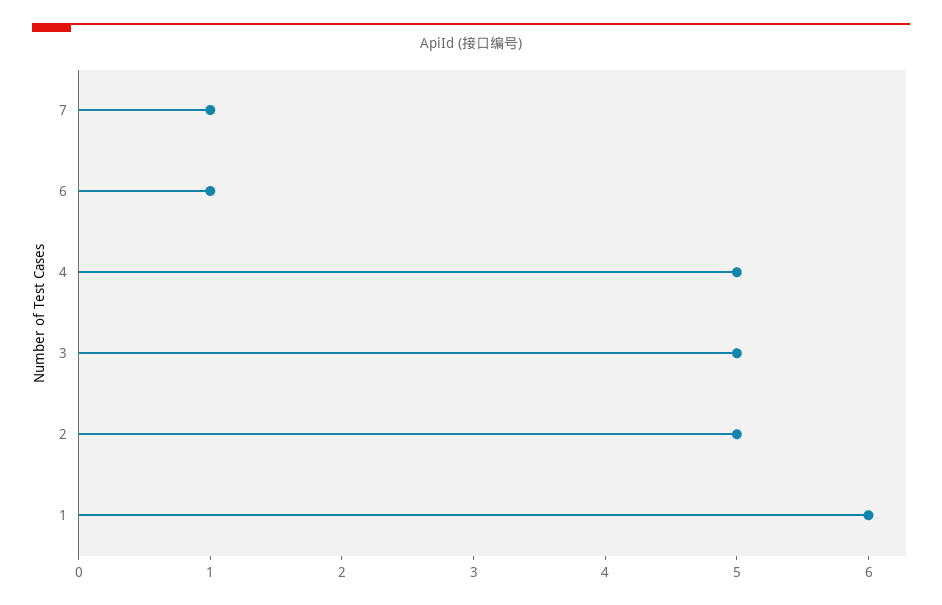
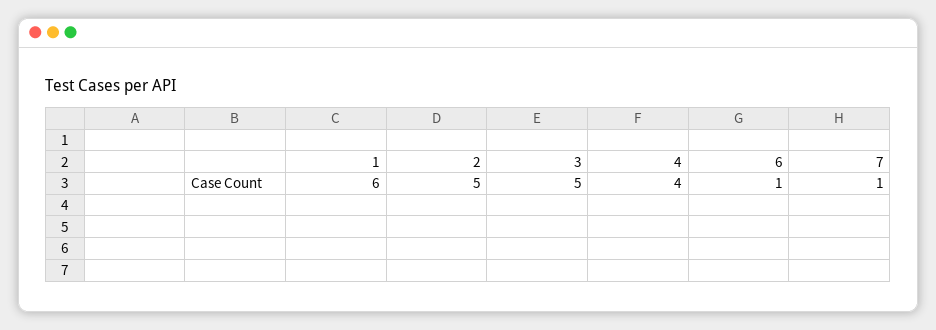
  {
    "7": 1,
    "6": 1,
-   "4": 5,
+   "4": 4,
    "3": 5,
    "2": 5,
    "1": 6
  }

